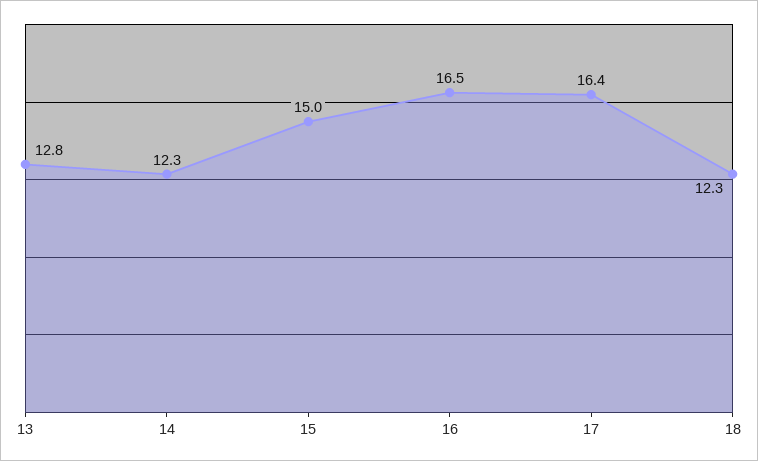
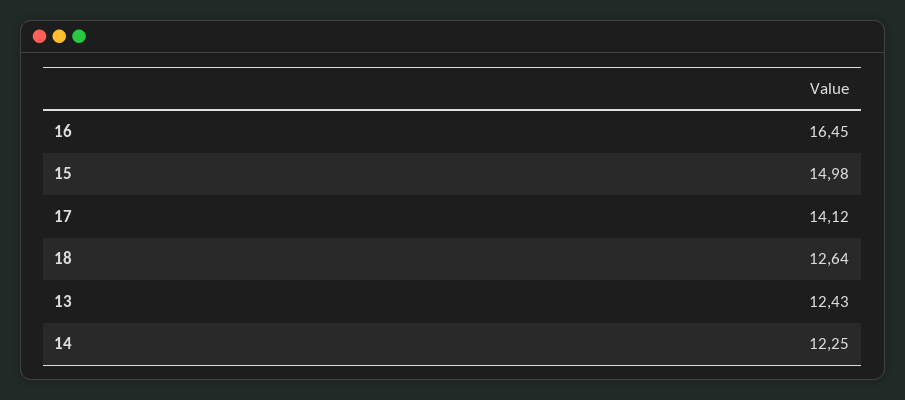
  {
-   "13": 12.8,
+   "13": 12.43,
    "14": 12.25,
    "15": 14.98,
    "16": 16.45,
-   "17": 16.4,
+   "17": 14.12,
-   "18": 12.3
+   "18": 12.64
  }

